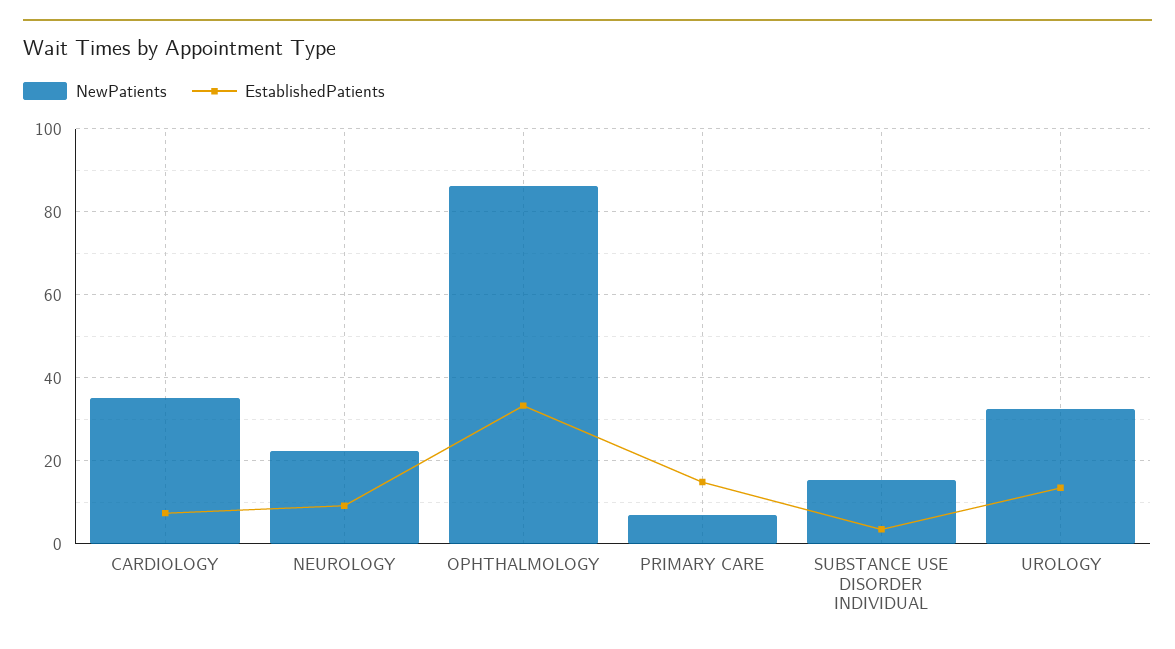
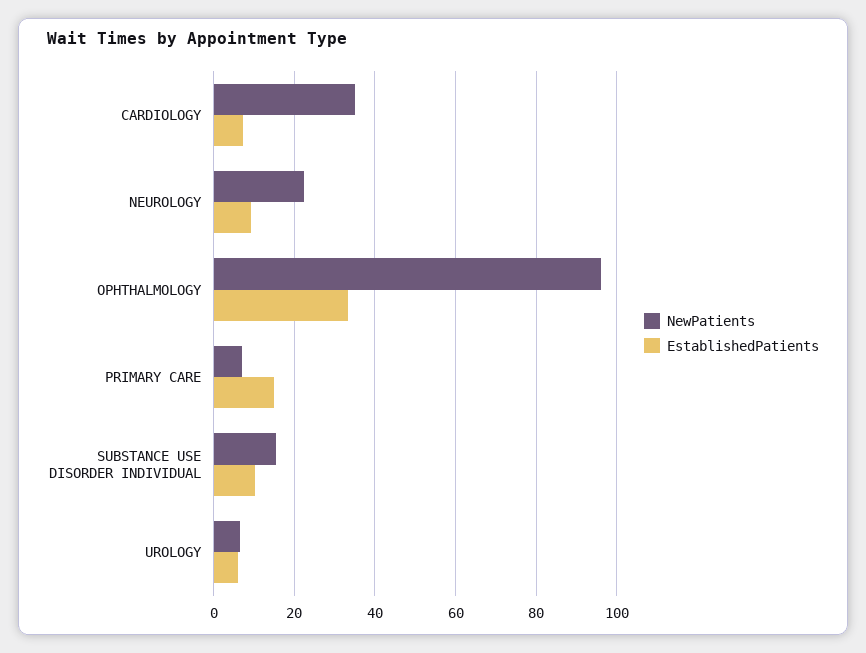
  {
    "NewPatients": {
      "CARDIOLOGY": 36,
      "NEUROLOGY": 22,
-     "OPHTHALMOLOGY": 86,
+     "OPHTHALMOLOGY": 96,
      "PRIMARY CARE": 8,
      "SUBSTANCE USE DISORDER INDIVIDUAL": 16,
-     "UROLOGY": 32
+     "UROLOGY": 6
    },
    "EstablishedPatients": {
      "CARDIOLOGY": 8,
      "NEUROLOGY": 10,
      "OPHTHALMOLOGY": 34,
      "PRIMARY CARE": 14,
-     "SUBSTANCE USE DISORDER INDIVIDUAL": 4,
+     "SUBSTANCE USE DISORDER INDIVIDUAL": 10,
-     "UROLOGY": 14
+     "UROLOGY": 6
    }
  }

